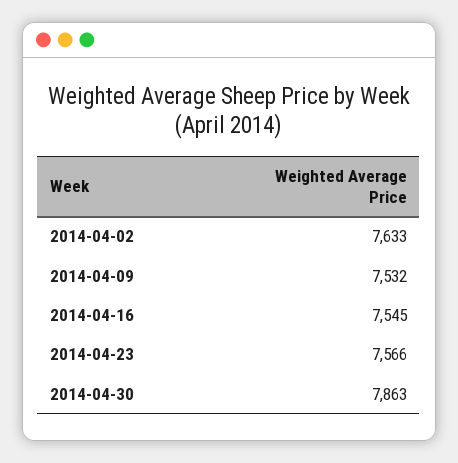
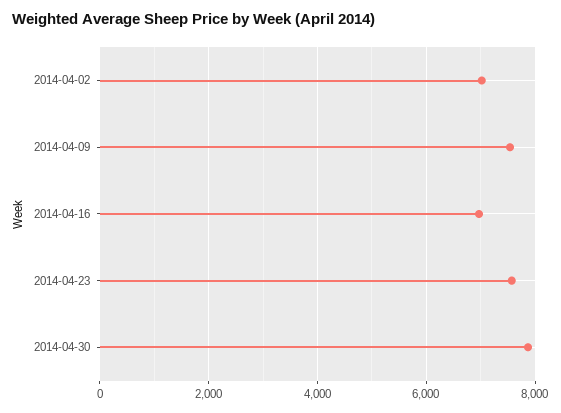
  {
-   "2014-04-02": 7633,
+   "2014-04-02": 7000,
    "2014-04-09": 7532,
-   "2014-04-16": 7545,
+   "2014-04-16": 7000,
    "2014-04-23": 7566,
    "2014-04-30": 7863
  }

